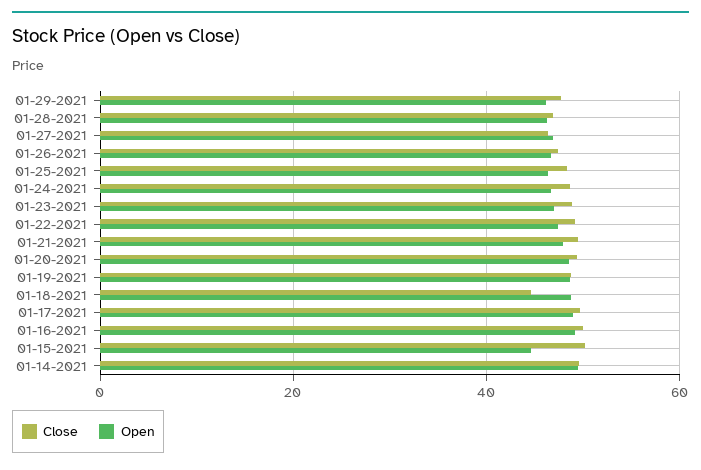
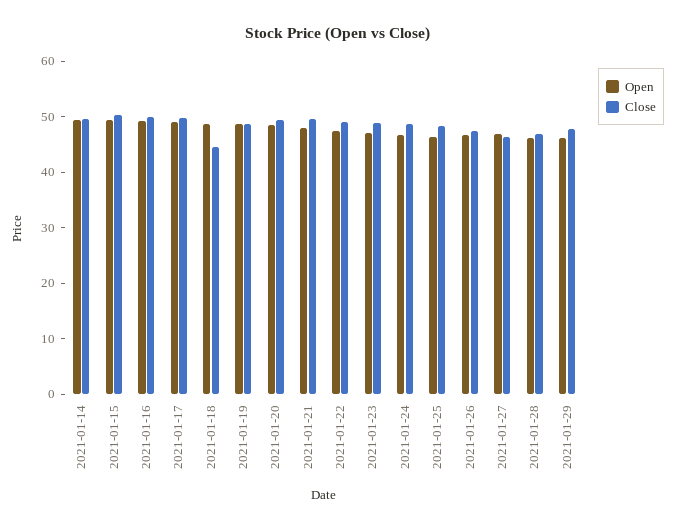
  {
    "Close": {
      "01-29-2021": 48,
      "01-28-2021": 46,
      "01-27-2021": 46,
      "01-26-2021": 48,
      "01-25-2021": 48,
      "01-24-2021": 48,
      "01-23-2021": 48,
      "01-22-2021": 50,
      "01-21-2021": 50,
      "01-20-2021": 50,
      "01-19-2021": 48,
      "01-18-2021": 44,
      "01-17-2021": 50,
      "01-16-2021": 50,
      "01-15-2021": 50,
      "01-14-2021": 50
    },
    "Open": {
      "01-29-2021": 46,
      "01-28-2021": 46,
      "01-27-2021": 46,
      "01-26-2021": 46,
      "01-25-2021": 46,
      "01-24-2021": 46,
      "01-23-2021": 48,
      "01-22-2021": 48,
      "01-21-2021": 48,
      "01-20-2021": 48,
      "01-19-2021": 48,
      "01-18-2021": 48,
      "01-17-2021": 48,
      "01-16-2021": 50,
-     "01-15-2021": 44,
+     "01-15-2021": 50,
      "01-14-2021": 50
    }
  }

